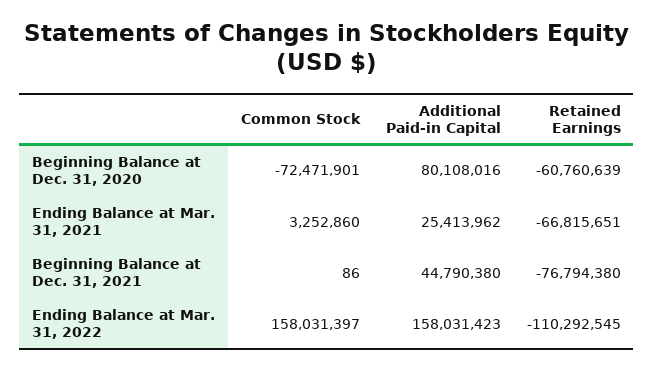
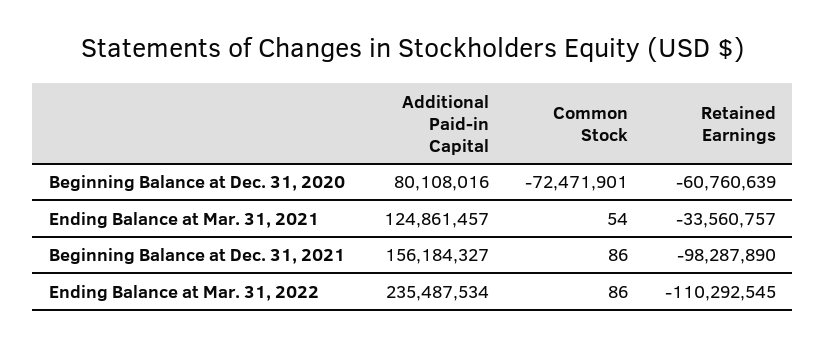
  {
    "Common Stock": {
      "Beginning Balance at Dec. 31, 2020": -72471901,
-     "Ending Balance at Mar. 31, 2021": 3252860,
+     "Ending Balance at Mar. 31, 2021": 54,
      "Beginning Balance at Dec. 31, 2021": 86,
-     "Ending Balance at Mar. 31, 2022": 158031397
+     "Ending Balance at Mar. 31, 2022": 86
    },
    "Additional Paid-in Capital": {
      "Beginning Balance at Dec. 31, 2020": 80108016,
-     "Ending Balance at Mar. 31, 2021": 25413962,
+     "Ending Balance at Mar. 31, 2021": 124861457,
-     "Beginning Balance at Dec. 31, 2021": 44790380,
+     "Beginning Balance at Dec. 31, 2021": 156184327,
-     "Ending Balance at Mar. 31, 2022": 158031423
+     "Ending Balance at Mar. 31, 2022": 235487534
    },
    "Retained Earnings": {
      "Beginning Balance at Dec. 31, 2020": -60760639,
-     "Ending Balance at Mar. 31, 2021": -66815651,
+     "Ending Balance at Mar. 31, 2021": -33560757,
-     "Beginning Balance at Dec. 31, 2021": -76794380,
+     "Beginning Balance at Dec. 31, 2021": -98287890,
      "Ending Balance at Mar. 31, 2022": -110292545
    }
  }

